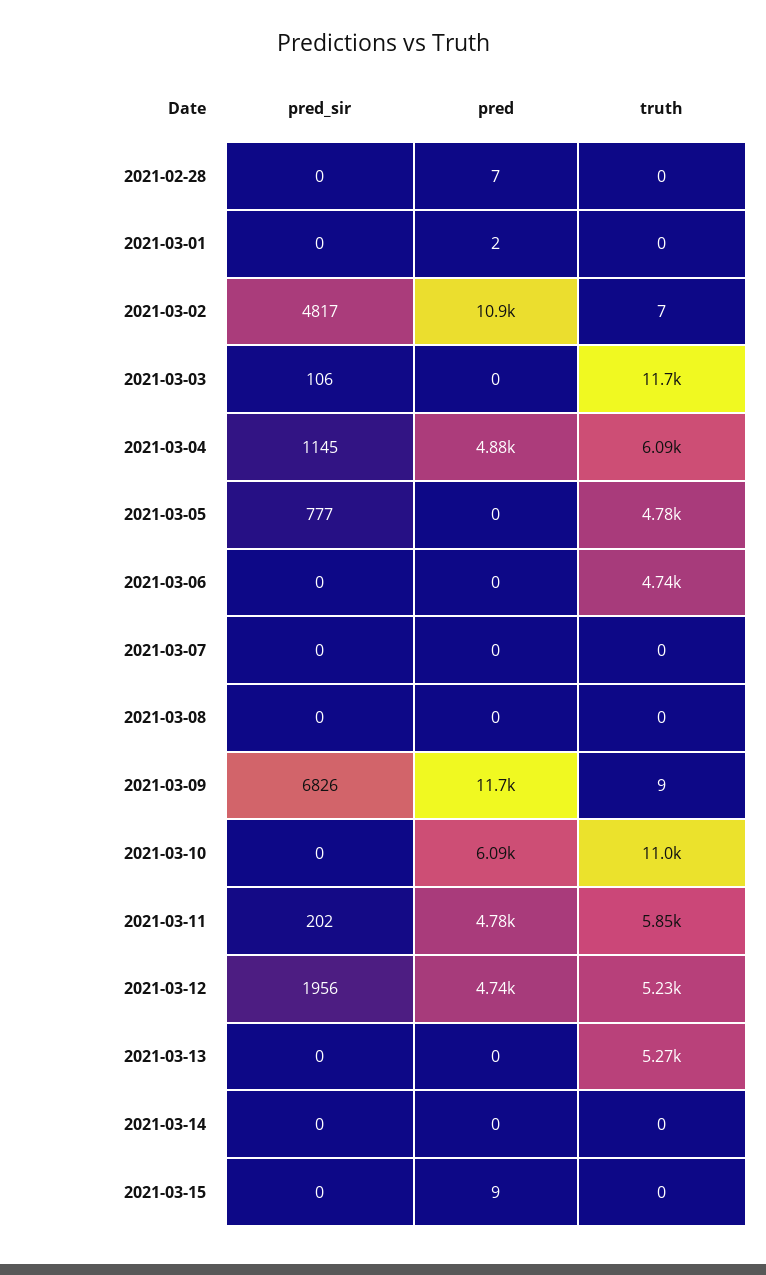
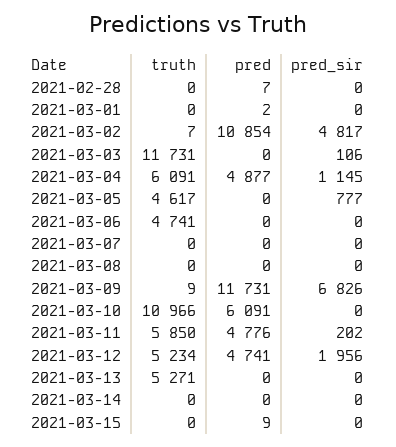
  {
    "pred_sir": {
      "2021-02-28": 0,
      "2021-03-01": 0,
      "2021-03-02": 4817,
      "2021-03-03": 106,
      "2021-03-04": 1145,
      "2021-03-05": 777,
      "2021-03-06": 0,
      "2021-03-07": 0,
      "2021-03-08": 0,
      "2021-03-09": 6826,
      "2021-03-10": 0,
      "2021-03-11": 202,
      "2021-03-12": 1956,
      "2021-03-13": 0,
      "2021-03-14": 0,
      "2021-03-15": 0
    },
    "pred": {
      "2021-02-28": 7,
      "2021-03-01": 2,
      "2021-03-02": 10854,
      "2021-03-03": 0,
      "2021-03-04": 4877,
      "2021-03-05": 0,
      "2021-03-06": 0,
      "2021-03-07": 0,
      "2021-03-08": 0,
      "2021-03-09": 11731,
      "2021-03-10": 6091,
      "2021-03-11": 4776,
      "2021-03-12": 4741,
      "2021-03-13": 0,
      "2021-03-14": 0,
      "2021-03-15": 9
    },
    "truth": {
      "2021-02-28": 0,
      "2021-03-01": 0,
      "2021-03-02": 7,
      "2021-03-03": 11731,
      "2021-03-04": 6091,
-     "2021-03-05": 4780,
+     "2021-03-05": 4617,
      "2021-03-06": 4741,
      "2021-03-07": 0,
      "2021-03-08": 0,
      "2021-03-09": 9,
      "2021-03-10": 10966,
      "2021-03-11": 5850,
      "2021-03-12": 5234,
      "2021-03-13": 5271,
      "2021-03-14": 0,
      "2021-03-15": 0
    }
  }

